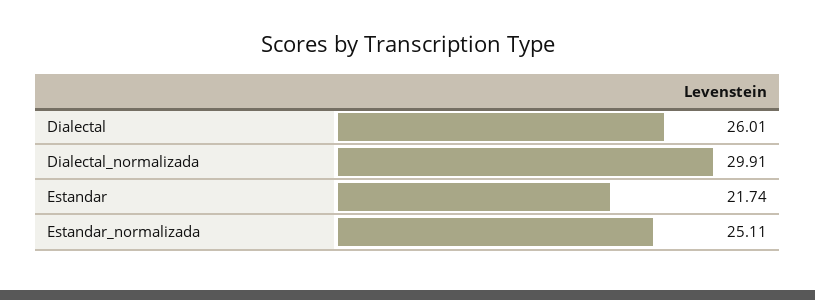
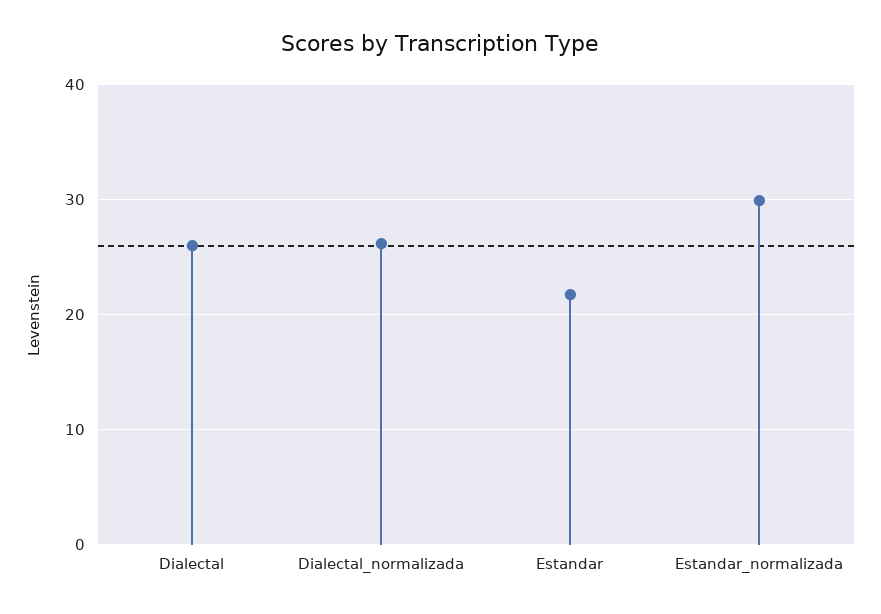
  {
    "Dialectal": 26.01,
-   "Dialectal_normalizada": 29.91,
+   "Dialectal_normalizada": 26,
    "Estandar": 21.74,
-   "Estandar_normalizada": 25.11
+   "Estandar_normalizada": 30
  }

